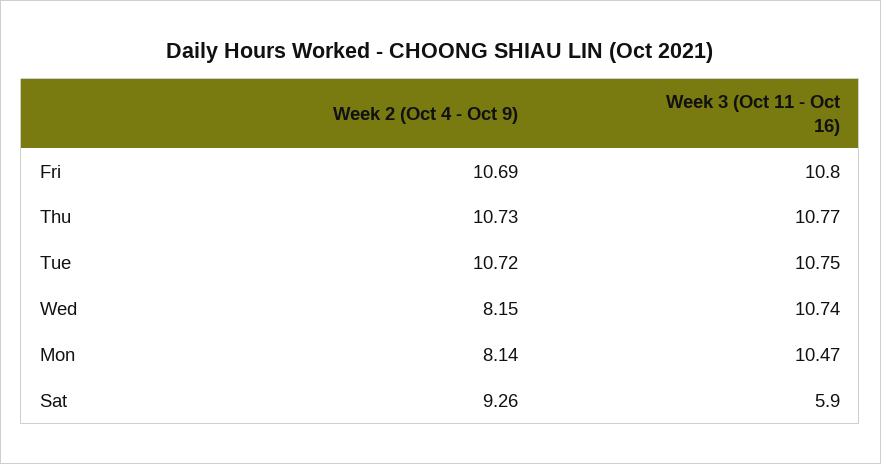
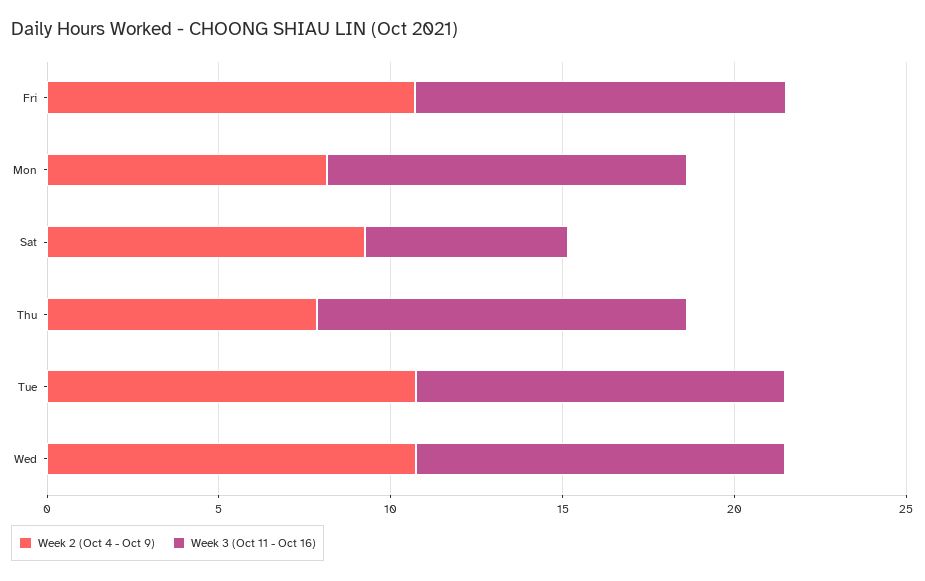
  {
    "Week 2 (Oct 4 - Oct 9)": {
      "Fri": 10.69,
-     "Thu": 10.73,
+     "Thu": 8,
      "Tue": 10.72,
-     "Wed": 8.15,
+     "Wed": 11,
      "Mon": 8.14,
      "Sat": 9.26
    },
    "Week 3 (Oct 11 - Oct 16)": {
      "Fri": 10.8,
      "Thu": 10.77,
      "Tue": 10.75,
      "Wed": 10.74,
      "Mon": 10.47,
      "Sat": 5.9
    }
  }

